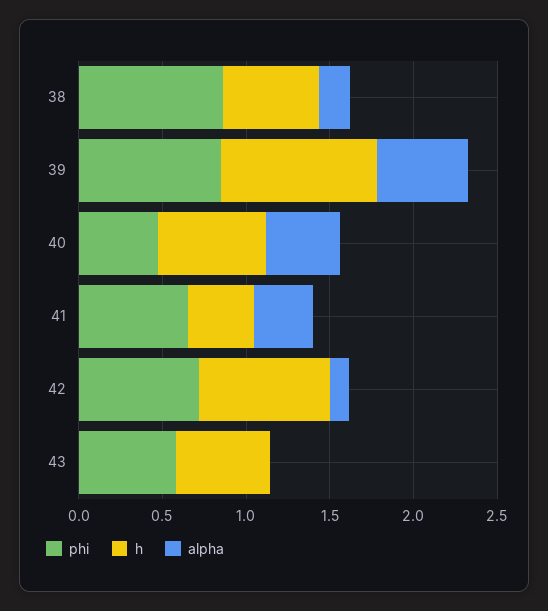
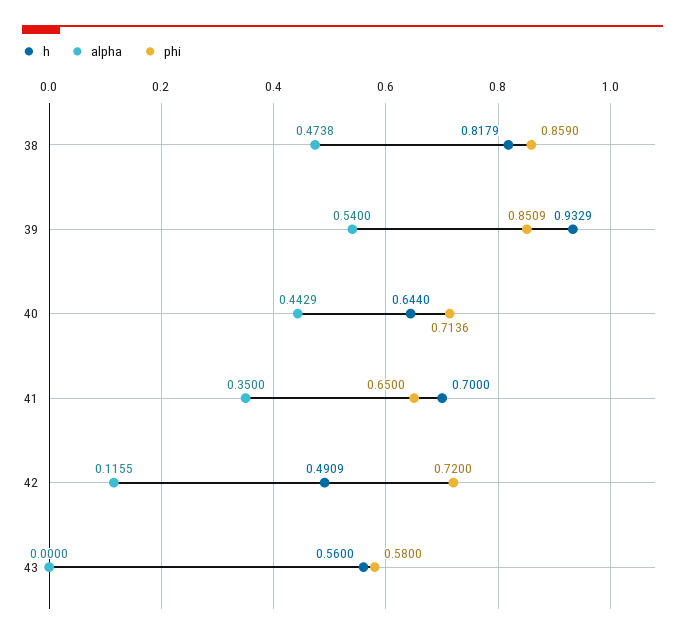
  {
    "phi": {
      "38": 0.859,
      "39": 0.8509,
-     "40": 0.5,
+     "40": 0.7136,
      "41": 0.65,
      "42": 0.72,
      "43": 0.58
    },
    "h": {
-     "38": 0.6,
+     "38": 0.8179,
      "39": 0.9329,
      "40": 0.644,
-     "41": 0.4,
+     "41": 0.7,
-     "42": 0.8,
+     "42": 0.4909,
      "43": 0.56
    },
    "alpha": {
-     "38": 0.2,
+     "38": 0.4738,
      "39": 0.54,
      "40": 0.4429,
      "41": 0.35,
      "42": 0.1155,
      "43": 0
    }
  }

